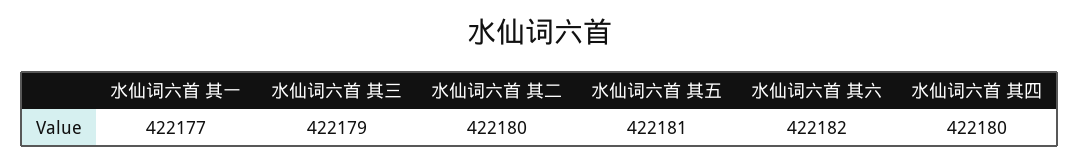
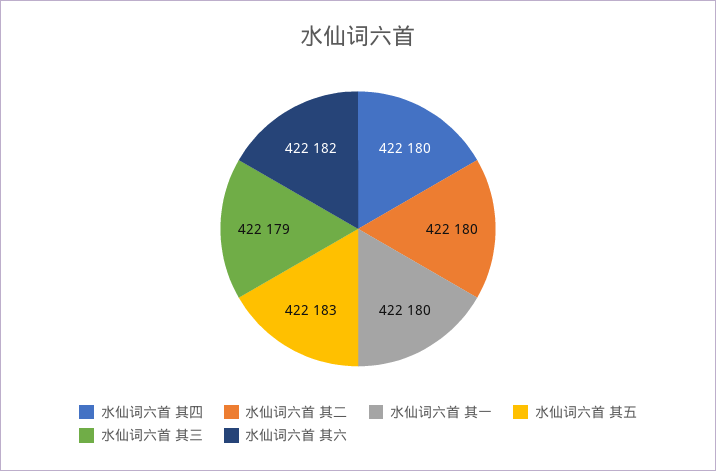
  {
-   "水仙词六首 其一": 422177,
+   "水仙词六首 其一": 422180,
    "水仙词六首 其三": 422179,
    "水仙词六首 其二": 422180,
-   "水仙词六首 其五": 422181,
+   "水仙词六首 其五": 422183,
    "水仙词六首 其六": 422182,
    "水仙词六首 其四": 422180
  }

